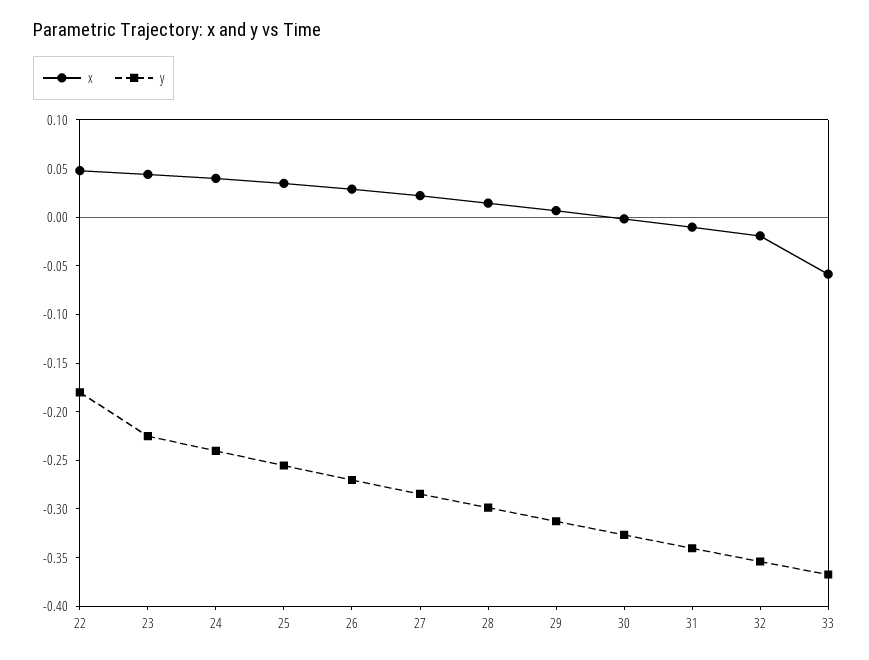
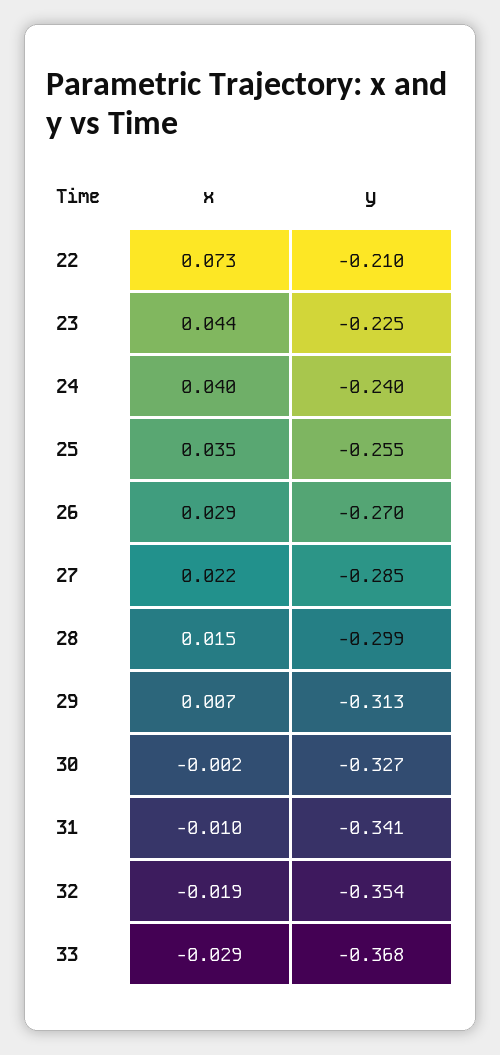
  {
    "x": {
-     "22": 0.05,
+     "22": 0.073,
      "23": 0.044,
      "24": 0.04,
      "25": 0.035,
      "26": 0.029,
      "27": 0.022,
      "28": 0.015,
      "29": 0.007,
      "30": -0.002,
      "31": -0.01,
      "32": -0.019,
-     "33": -0.06
+     "33": -0.029
    },
    "y": {
-     "22": -0.18,
+     "22": -0.21,
      "23": -0.225,
      "24": -0.24,
      "25": -0.255,
      "26": -0.27,
      "27": -0.285,
      "28": -0.299,
      "29": -0.313,
      "30": -0.327,
      "31": -0.341,
      "32": -0.354,
      "33": -0.368
    }
  }

